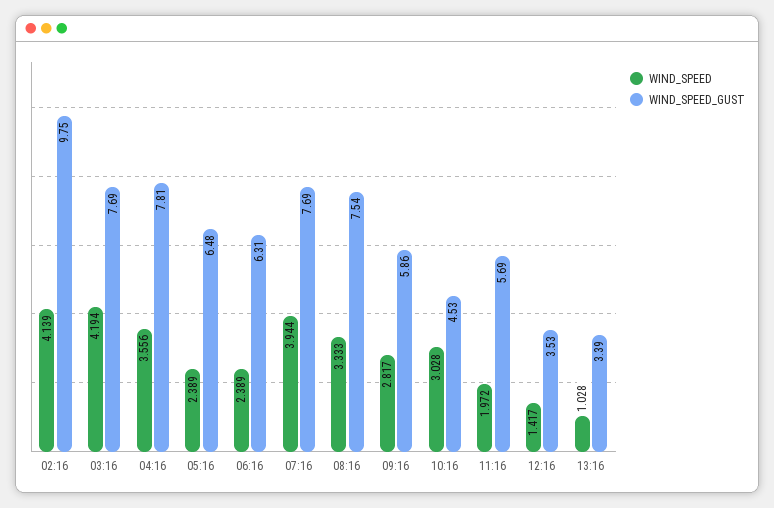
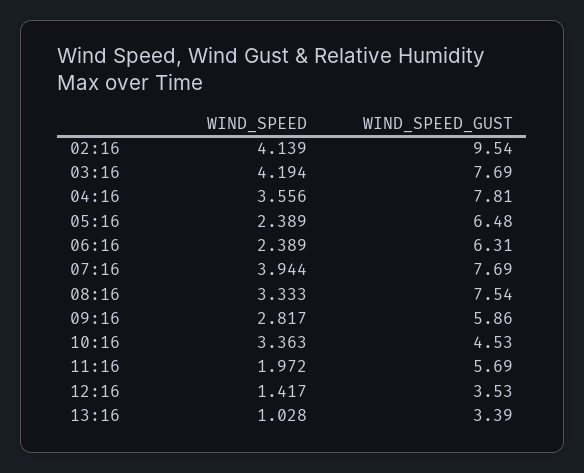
  {
    "WIND_SPEED": {
      "02:16": 4.139,
      "03:16": 4.194,
      "04:16": 3.556,
      "05:16": 2.389,
      "06:16": 2.389,
      "07:16": 3.944,
      "08:16": 3.333,
      "09:16": 2.817,
-     "10:16": 3.028,
+     "10:16": 3.363,
      "11:16": 1.972,
      "12:16": 1.417,
      "13:16": 1.028
    },
    "WIND_SPEED_GUST": {
-     "02:16": 9.75,
+     "02:16": 9.54,
      "03:16": 7.69,
      "04:16": 7.81,
      "05:16": 6.48,
      "06:16": 6.31,
      "07:16": 7.69,
      "08:16": 7.54,
      "09:16": 5.86,
      "10:16": 4.53,
      "11:16": 5.69,
      "12:16": 3.53,
      "13:16": 3.39
    }
  }

